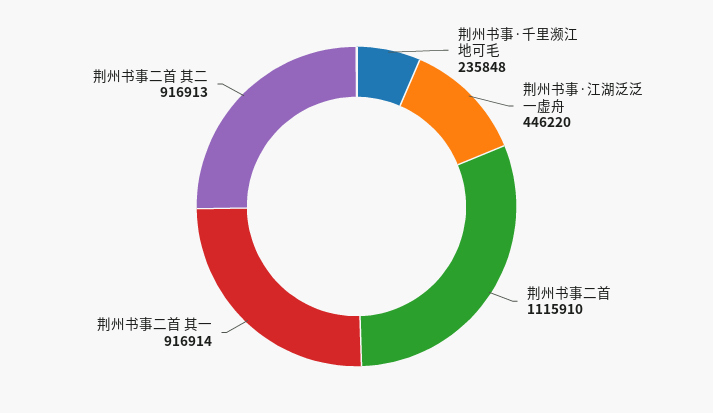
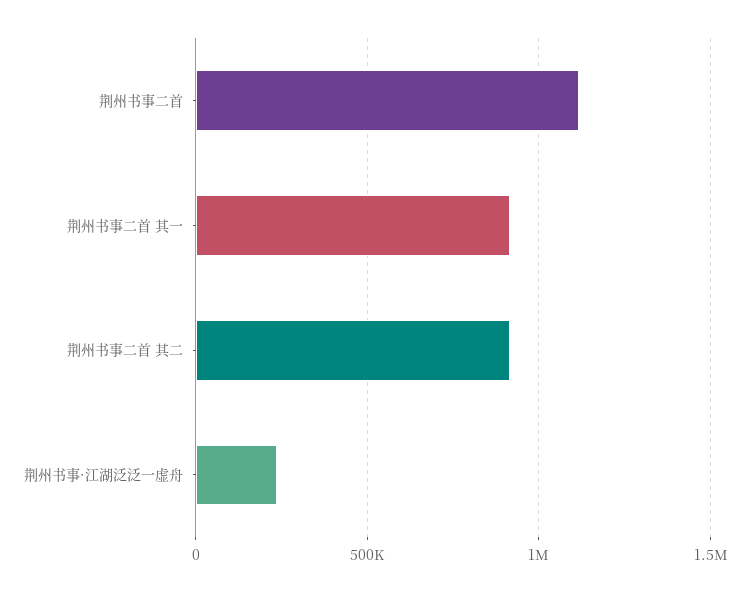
  {
-   "荆州书事·千里濒江地可毛": 235848,
-   "荆州书事·江湖泛泛一虚舟": 446220,
+   "荆州书事·江湖泛泛一虚舟": 250000,
    "荆州书事二首": 1115910,
    "荆州书事二首 其一": 916914,
    "荆州书事二首 其二": 916913
  }

